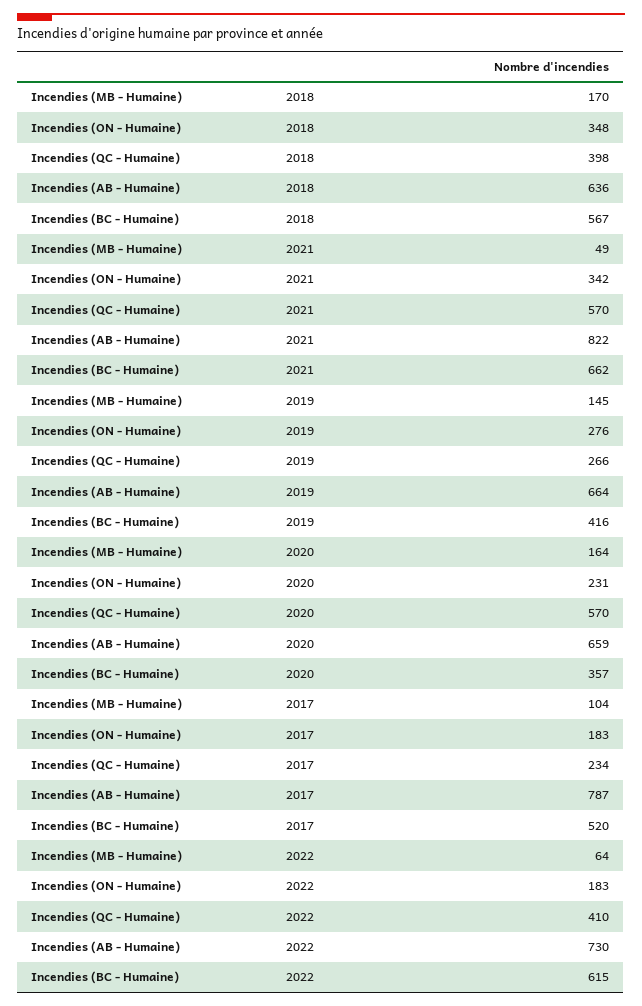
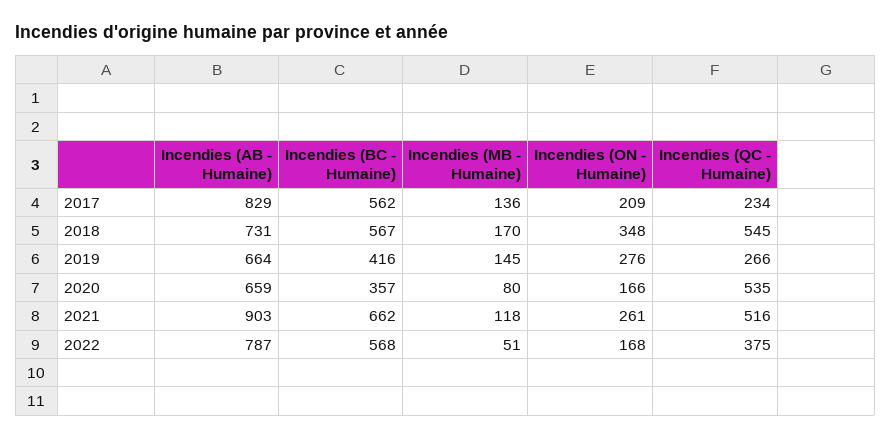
  {
    "Incendies (MB - Humaine)": {
      "2018": 170,
-     "2021": 49,
+     "2021": 118,
      "2019": 145,
-     "2020": 164,
+     "2020": 80,
-     "2017": 104,
+     "2017": 136,
-     "2022": 64
+     "2022": 51
    },
    "Incendies (ON - Humaine)": {
      "2018": 348,
-     "2021": 342,
+     "2021": 261,
      "2019": 276,
-     "2020": 231,
+     "2020": 166,
-     "2017": 183,
+     "2017": 209,
-     "2022": 183
+     "2022": 168
    },
    "Incendies (QC - Humaine)": {
-     "2018": 398,
+     "2018": 545,
-     "2021": 570,
+     "2021": 516,
      "2019": 266,
-     "2020": 570,
+     "2020": 535,
      "2017": 234,
-     "2022": 410
+     "2022": 375
    },
    "Incendies (AB - Humaine)": {
-     "2018": 636,
+     "2018": 731,
-     "2021": 822,
+     "2021": 903,
      "2019": 664,
      "2020": 659,
-     "2017": 787,
+     "2017": 829,
-     "2022": 730
+     "2022": 787
    },
    "Incendies (BC - Humaine)": {
      "2018": 567,
      "2021": 662,
      "2019": 416,
      "2020": 357,
-     "2017": 520,
+     "2017": 562,
-     "2022": 615
+     "2022": 568
    }
  }

